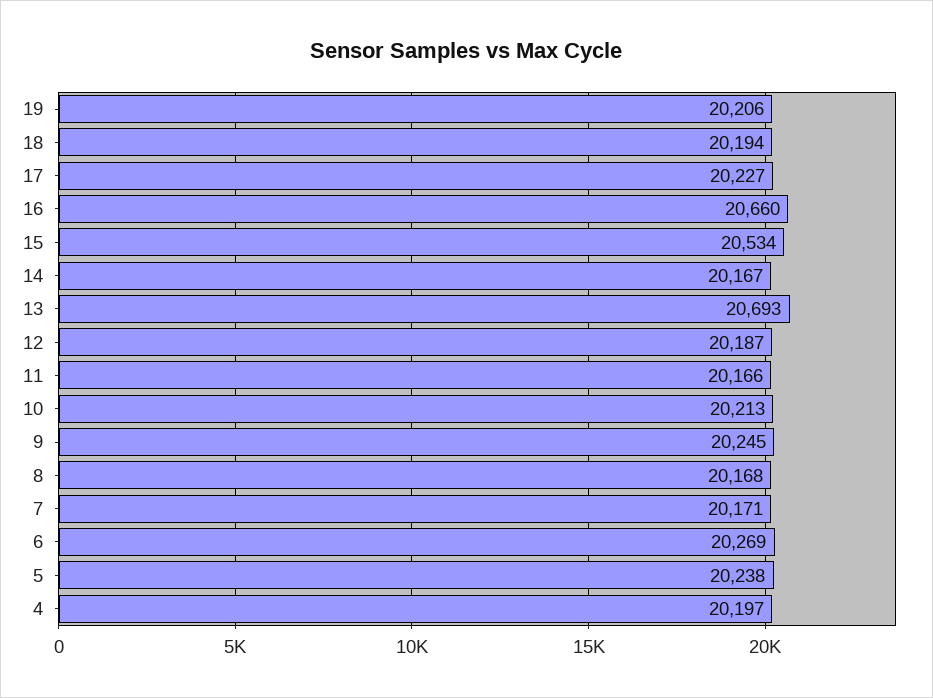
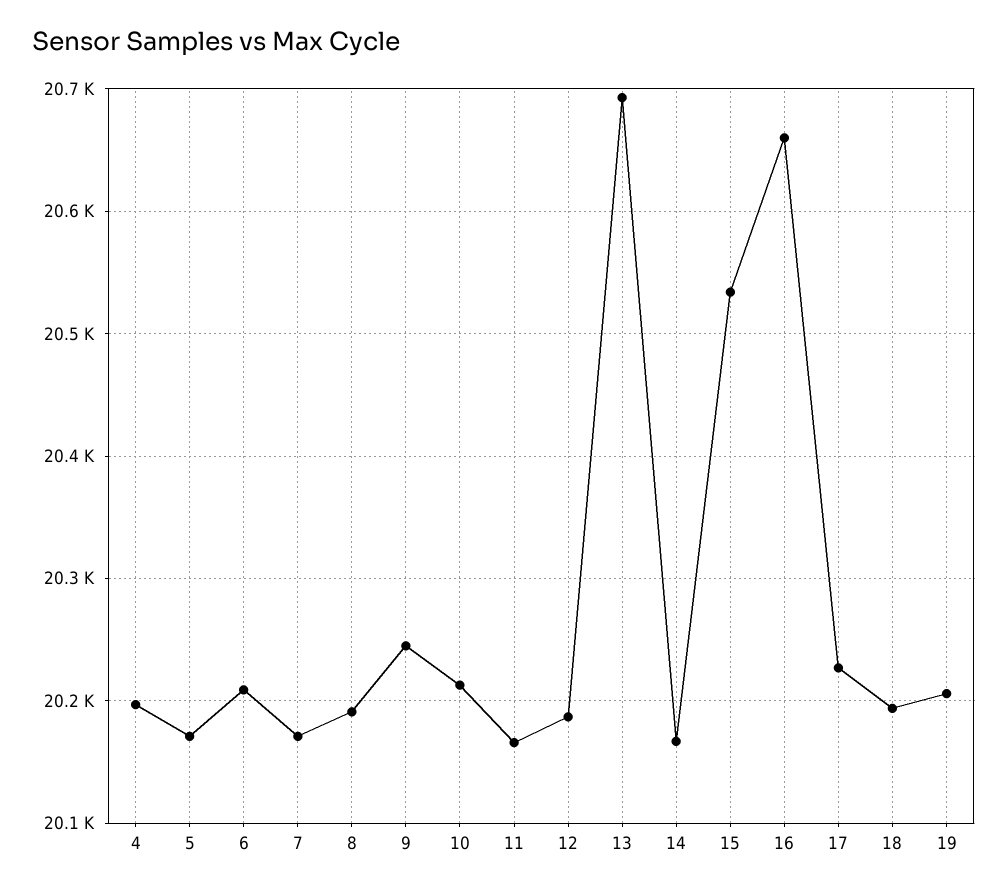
  {
    "19": 20206,
    "18": 20194,
    "17": 20227,
    "16": 20660,
    "15": 20534,
    "14": 20167,
    "13": 20693,
    "12": 20187,
    "11": 20166,
    "10": 20213,
    "9": 20245,
-   "8": 20168,
+   "8": 20190,
    "7": 20171,
-   "6": 20269,
+   "6": 20210,
-   "5": 20238,
+   "5": 20170,
    "4": 20197
  }

